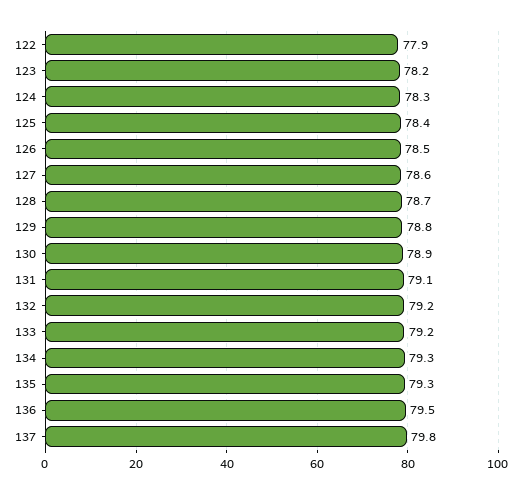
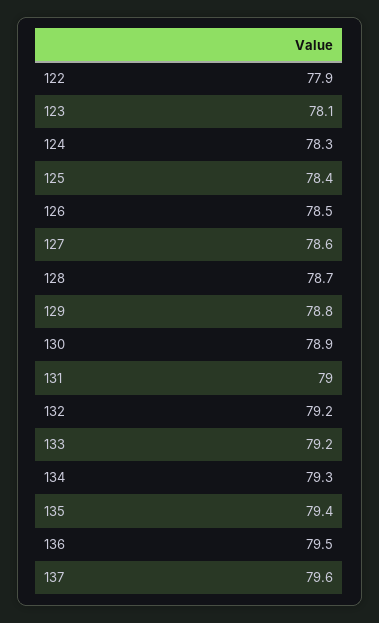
  {
    "122": 77.9,
-   "123": 78.2,
+   "123": 78.1,
    "124": 78.3,
    "125": 78.4,
    "126": 78.5,
    "127": 78.6,
    "128": 78.7,
    "129": 78.8,
    "130": 78.9,
-   "131": 79.1,
+   "131": 79,
    "132": 79.2,
    "133": 79.2,
    "134": 79.3,
-   "135": 79.3,
+   "135": 79.4,
    "136": 79.5,
-   "137": 79.8
+   "137": 79.6
  }

